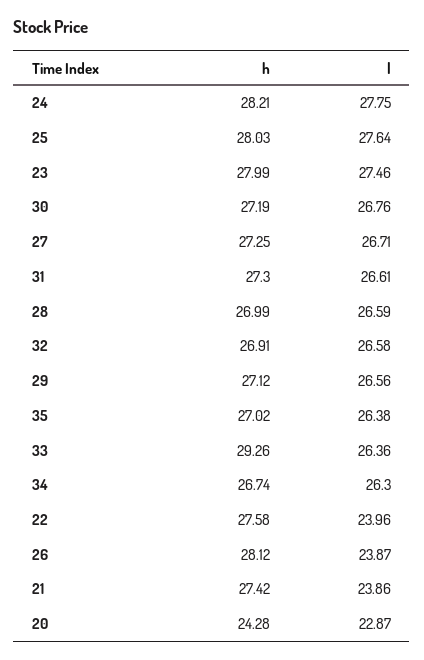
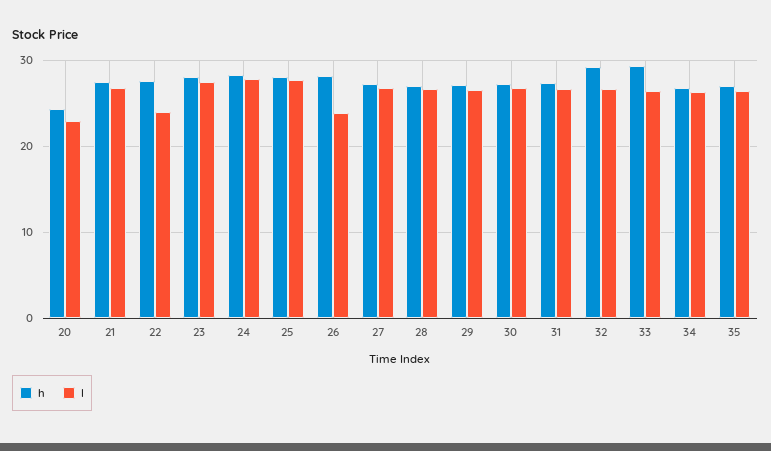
  {
    "h": {
      "24": 28.21,
      "25": 28.03,
      "23": 27.99,
      "30": 27.19,
      "27": 27.25,
      "31": 27.3,
      "28": 26.99,
-     "32": 26.91,
+     "32": 29,
      "29": 27.12,
      "35": 27.02,
      "33": 29.26,
      "34": 26.74,
      "22": 27.58,
      "26": 28.12,
      "21": 27.42,
      "20": 24.28
    },
    "l": {
      "24": 27.75,
      "25": 27.64,
      "23": 27.46,
      "30": 26.76,
      "27": 26.71,
      "31": 26.61,
      "28": 26.59,
      "32": 26.58,
      "29": 26.56,
      "35": 26.38,
      "33": 26.36,
      "34": 26.3,
      "22": 23.96,
      "26": 23.87,
-     "21": 23.86,
+     "21": 27,
      "20": 22.87
    }
  }

